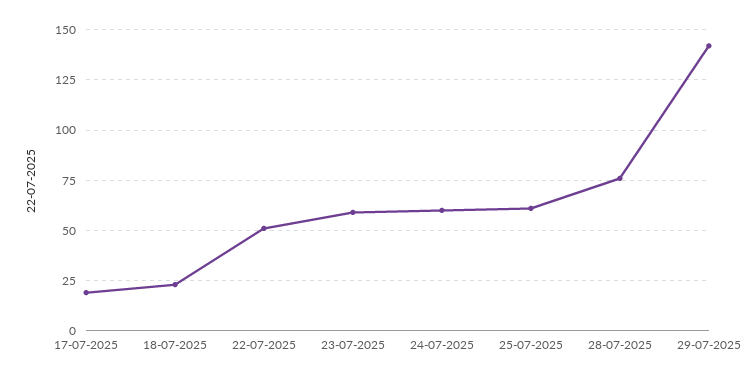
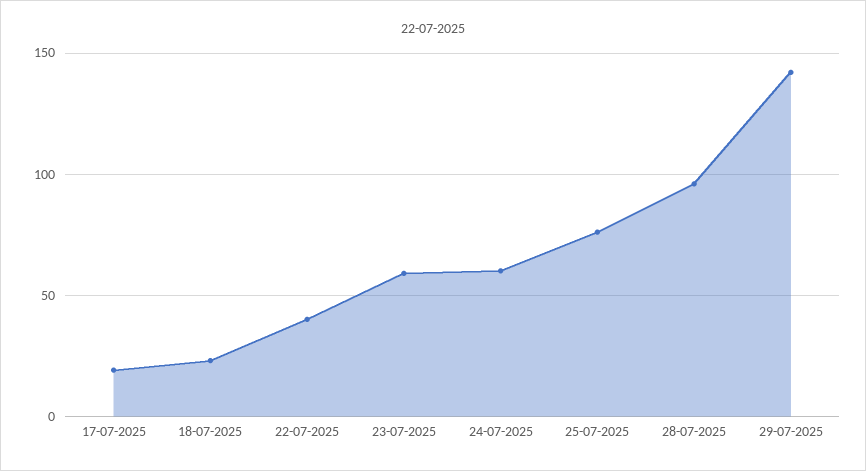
  {
    "17-07-2025": 20,
    "18-07-2025": 25,
-   "22-07-2025": 50,
+   "22-07-2025": 40,
    "23-07-2025": 60,
    "24-07-2025": 60,
-   "25-07-2025": 60,
+   "25-07-2025": 75,
-   "28-07-2025": 75,
+   "28-07-2025": 95,
    "29-07-2025": 140
  }

